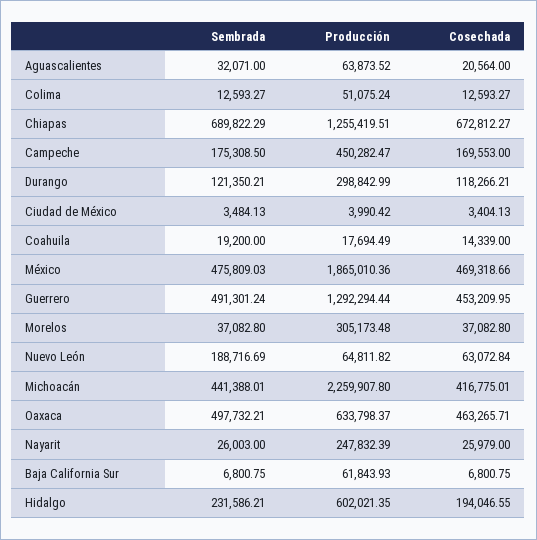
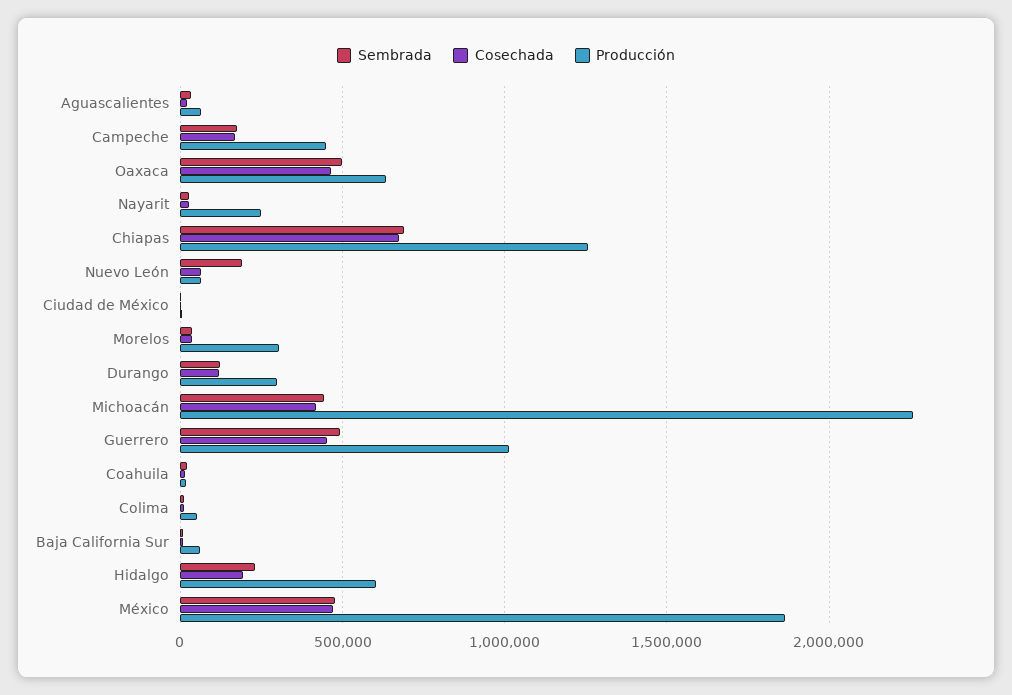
  {
    "Sembrada": {
      "Aguascalientes": 32071,
      "Colima": 12593.27,
      "Chiapas": 689822.29,
      "Campeche": 175308.5,
      "Durango": 121350.21,
      "Ciudad de México": 3484.13,
      "Coahuila": 19200,
      "México": 475809.03,
      "Guerrero": 491301.24,
      "Morelos": 37082.8,
      "Nuevo León": 188716.69,
      "Michoacán": 441388.01,
      "Oaxaca": 497732.21,
      "Nayarit": 26003,
      "Baja California Sur": 6800.75,
      "Hidalgo": 231586.21
    },
    "Producción": {
      "Aguascalientes": 63873.52,
      "Colima": 51075.24,
      "Chiapas": 1255419.51,
      "Campeche": 450282.47,
      "Durango": 298842.99,
      "Ciudad de México": 3990.42,
      "Coahuila": 17694.49,
      "México": 1865010.36,
-     "Guerrero": 1292294.44,
+     "Guerrero": 1000000,
      "Morelos": 305173.48,
      "Nuevo León": 64811.82,
      "Michoacán": 2259907.8,
      "Oaxaca": 633798.37,
      "Nayarit": 247832.39,
      "Baja California Sur": 61843.93,
      "Hidalgo": 602021.35
    },
    "Cosechada": {
      "Aguascalientes": 20564,
      "Colima": 12593.27,
      "Chiapas": 672812.27,
      "Campeche": 169553,
      "Durango": 118266.21,
      "Ciudad de México": 3404.13,
      "Coahuila": 14339,
      "México": 469318.66,
      "Guerrero": 453209.95,
      "Morelos": 37082.8,
      "Nuevo León": 63072.84,
      "Michoacán": 416775.01,
      "Oaxaca": 463265.71,
      "Nayarit": 25979,
      "Baja California Sur": 6800.75,
      "Hidalgo": 194046.55
    }
  }

